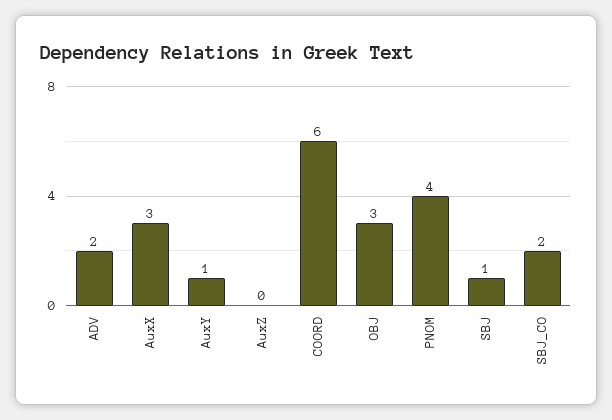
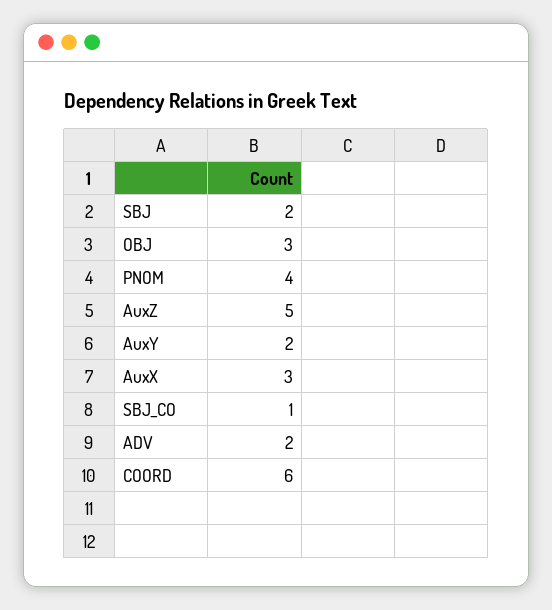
  {
    "ADV": 2,
    "AuxX": 3,
-   "AuxY": 1,
+   "AuxY": 2,
-   "AuxZ": 0,
+   "AuxZ": 5,
    "COORD": 6,
    "OBJ": 3,
    "PNOM": 4,
-   "SBJ": 1,
+   "SBJ": 2,
-   "SBJ_CO": 2
+   "SBJ_CO": 1
  }

